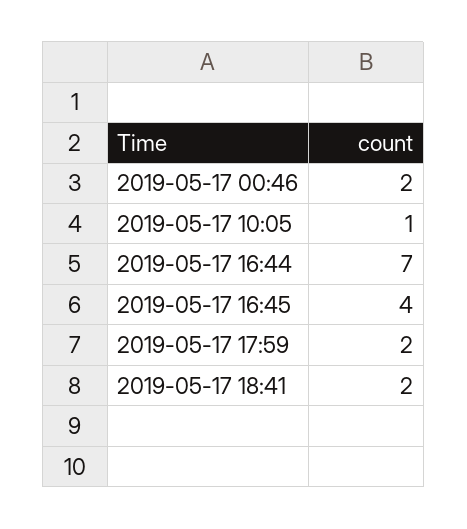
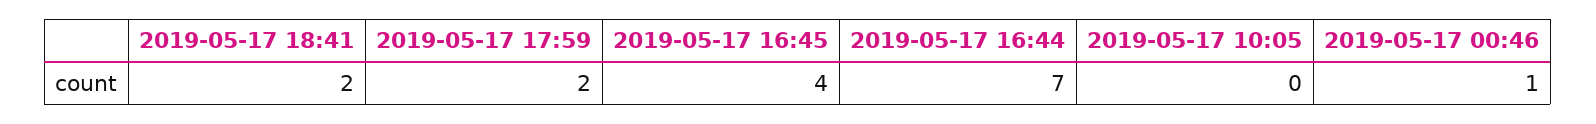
  {
-   "2019-05-17 00:46": 2,
+   "2019-05-17 00:46": 1,
-   "2019-05-17 10:05": 1,
+   "2019-05-17 10:05": 0,
    "2019-05-17 16:44": 7,
    "2019-05-17 16:45": 4,
    "2019-05-17 17:59": 2,
    "2019-05-17 18:41": 2
  }

